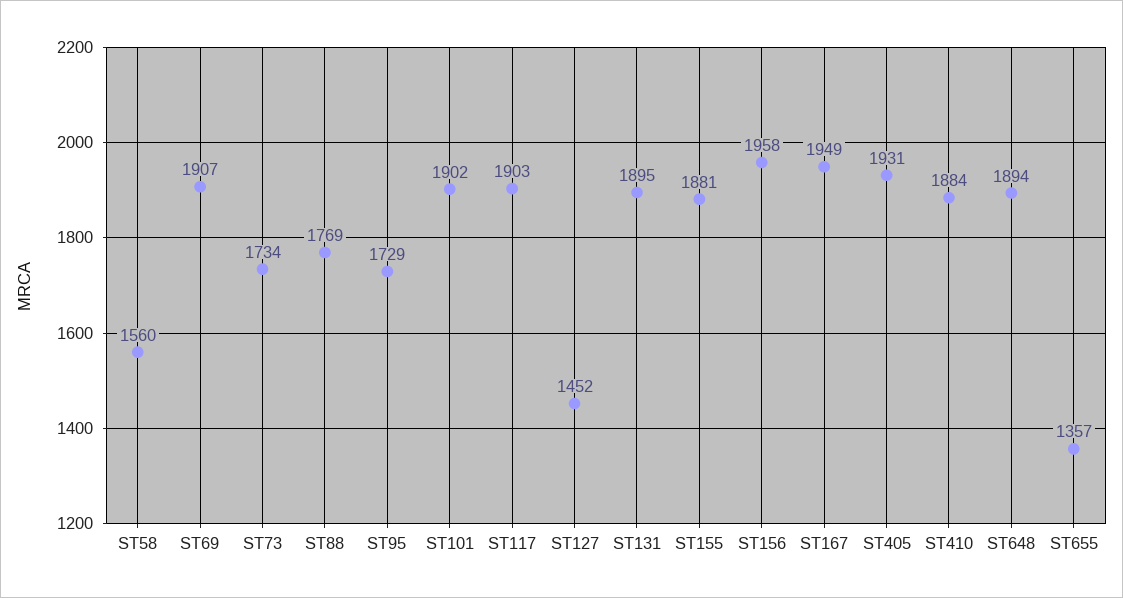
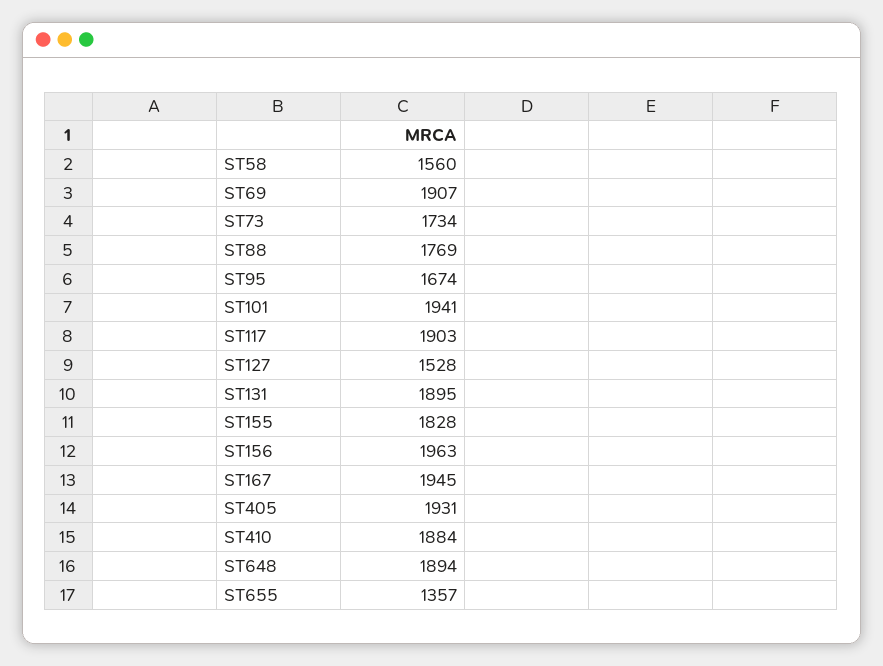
  {
    "ST58": 1560,
    "ST69": 1907,
    "ST73": 1734,
    "ST88": 1769,
-   "ST95": 1729,
+   "ST95": 1674,
-   "ST101": 1902,
+   "ST101": 1941,
    "ST117": 1903,
-   "ST127": 1452,
+   "ST127": 1528,
    "ST131": 1895,
-   "ST155": 1881,
+   "ST155": 1828,
-   "ST156": 1958,
+   "ST156": 1963,
-   "ST167": 1949,
+   "ST167": 1945,
    "ST405": 1931,
    "ST410": 1884,
    "ST648": 1894,
    "ST655": 1357
  }

